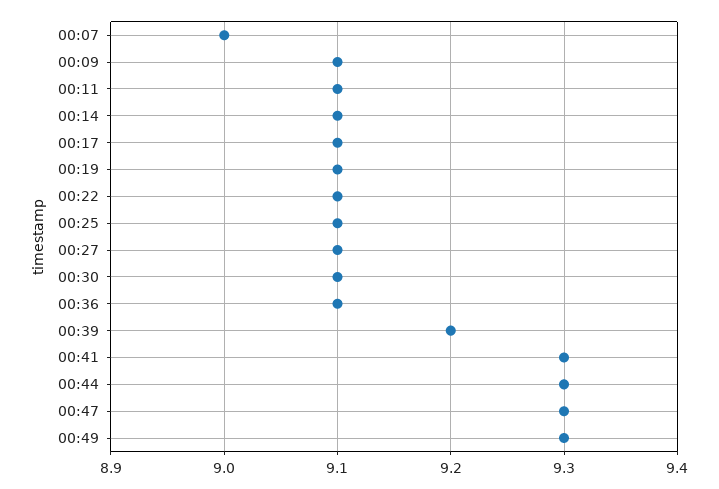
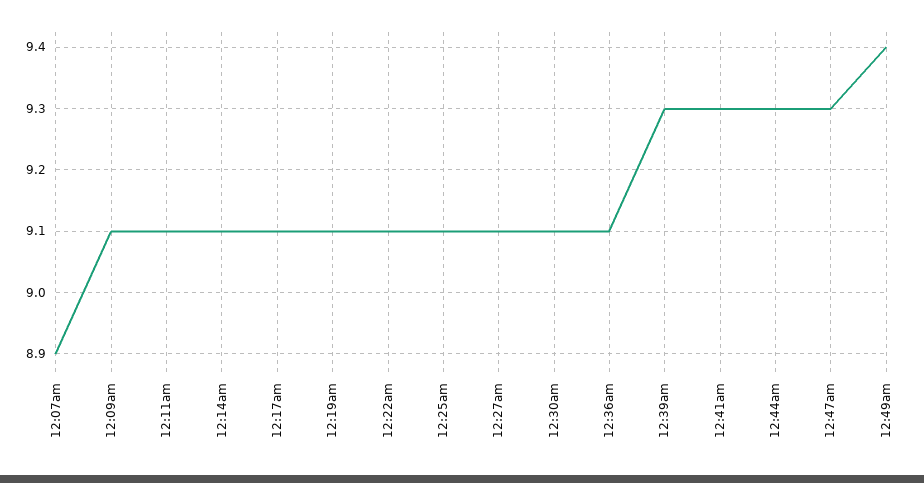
  {
-   "00:07": 9,
+   "00:07": 8.9,
    "00:09": 9.1,
    "00:11": 9.1,
    "00:14": 9.1,
    "00:17": 9.1,
    "00:19": 9.1,
    "00:22": 9.1,
    "00:25": 9.1,
    "00:27": 9.1,
    "00:30": 9.1,
    "00:36": 9.1,
-   "00:39": 9.2,
+   "00:39": 9.3,
    "00:41": 9.3,
    "00:44": 9.3,
    "00:47": 9.3,
-   "00:49": 9.3
+   "00:49": 9.4
  }

